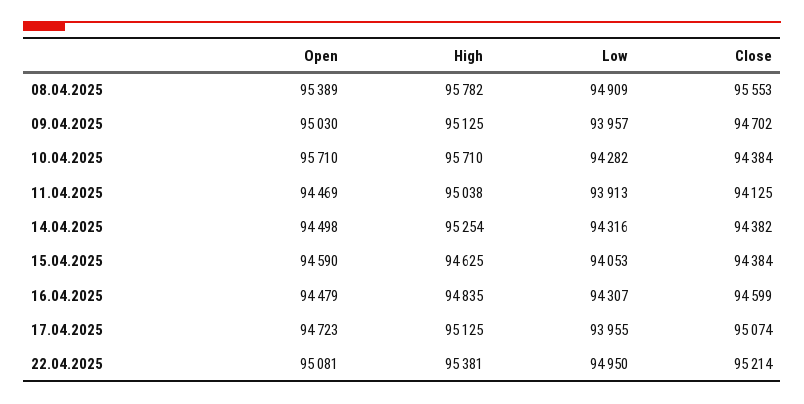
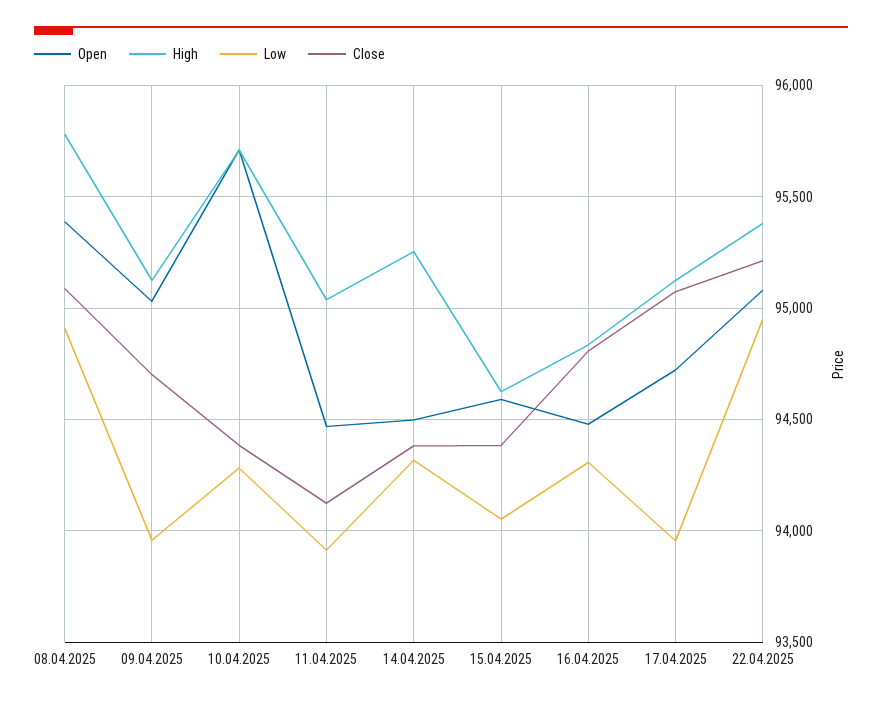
  {
    "Open": {
      "08.04.2025": 95389,
      "09.04.2025": 95030,
      "10.04.2025": 95710,
      "11.04.2025": 94469,
      "14.04.2025": 94498,
      "15.04.2025": 94590,
      "16.04.2025": 94479,
      "17.04.2025": 94723,
      "22.04.2025": 95081
    },
    "High": {
      "08.04.2025": 95782,
      "09.04.2025": 95125,
      "10.04.2025": 95710,
      "11.04.2025": 95038,
      "14.04.2025": 95254,
      "15.04.2025": 94625,
      "16.04.2025": 94835,
      "17.04.2025": 95125,
      "22.04.2025": 95381
    },
    "Low": {
      "08.04.2025": 94909,
      "09.04.2025": 93957,
      "10.04.2025": 94282,
      "11.04.2025": 93913,
      "14.04.2025": 94316,
      "15.04.2025": 94053,
      "16.04.2025": 94307,
      "17.04.2025": 93955,
      "22.04.2025": 94950
    },
    "Close": {
-     "08.04.2025": 95553,
+     "08.04.2025": 95100,
      "09.04.2025": 94702,
      "10.04.2025": 94384,
      "11.04.2025": 94125,
      "14.04.2025": 94382,
      "15.04.2025": 94384,
-     "16.04.2025": 94599,
+     "16.04.2025": 94800,
      "17.04.2025": 95074,
      "22.04.2025": 95214
    }
  }

